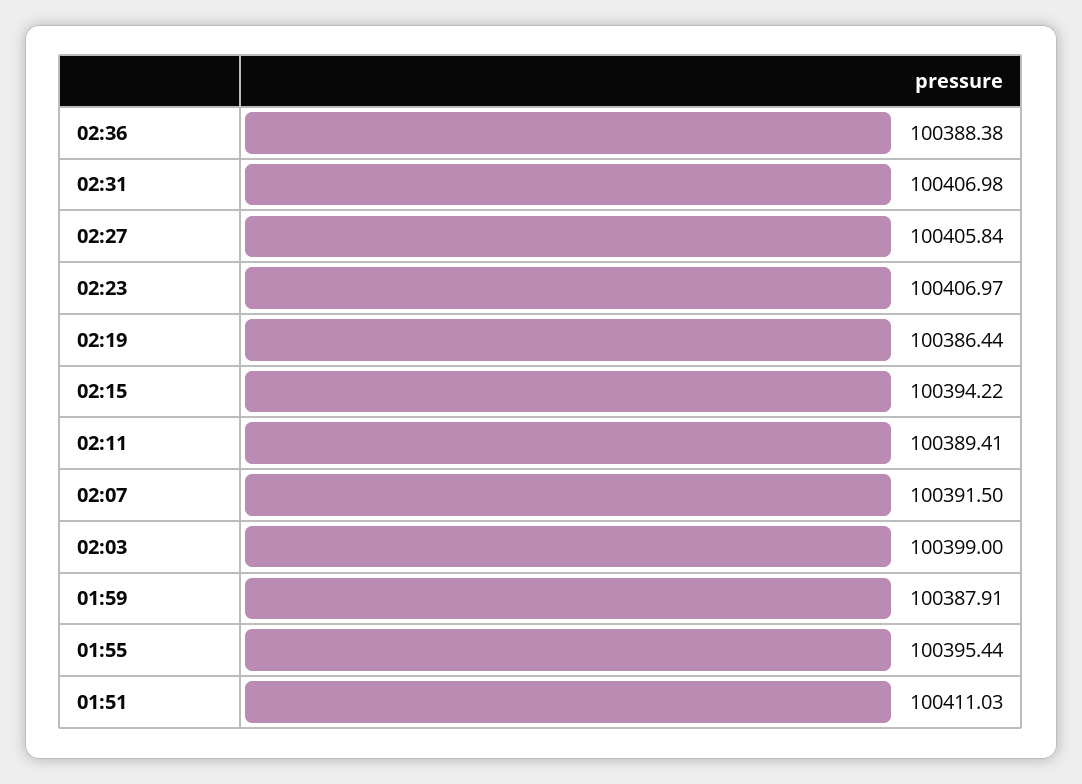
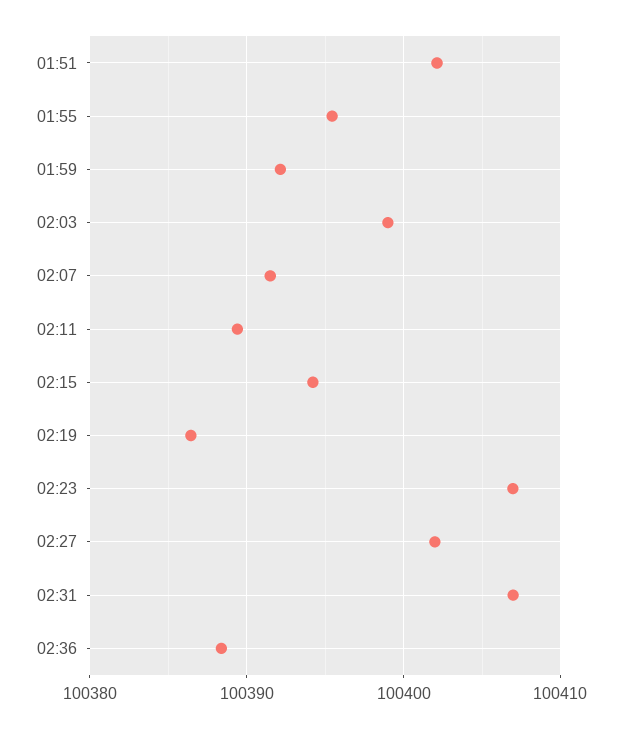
  {
    "02:36": 100388.38,
    "02:31": 100406.98,
-   "02:27": 100405.84,
+   "02:27": 100402,
    "02:23": 100406.97,
    "02:19": 100386.44,
    "02:15": 100394.22,
    "02:11": 100389.41,
    "02:07": 100391.5,
    "02:03": 100399,
-   "01:59": 100387.91,
+   "01:59": 100392,
    "01:55": 100395.44,
-   "01:51": 100411.03
+   "01:51": 100402
  }

